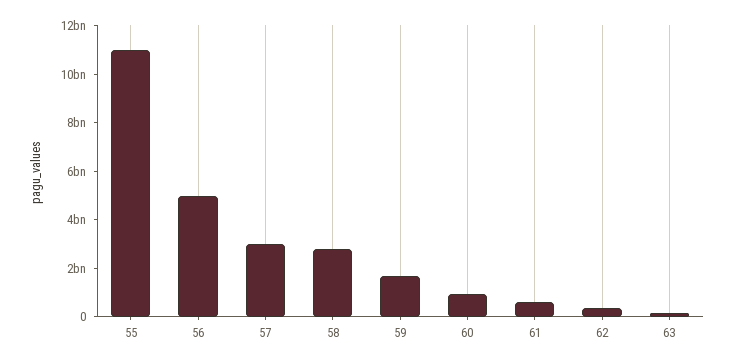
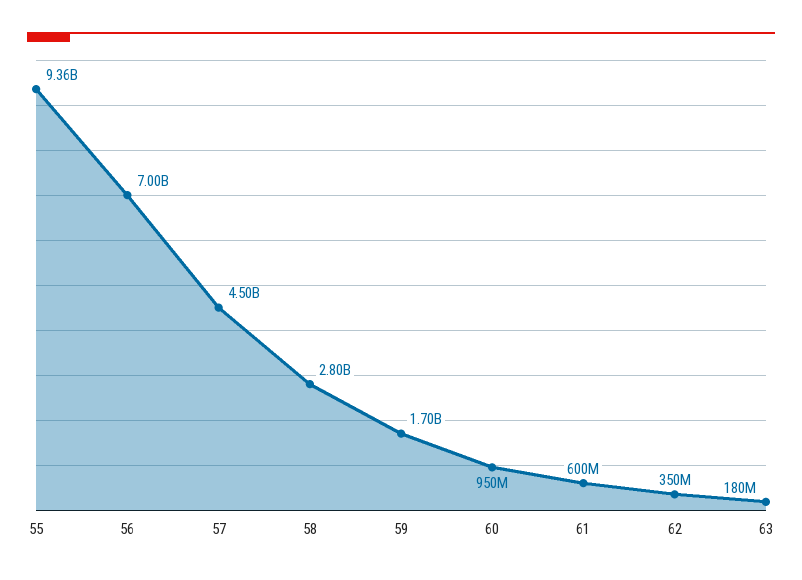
  {
-   "55": 11000000000,
+   "55": 9360000000,
-   "56": 5000000000,
+   "56": 7000000000,
-   "57": 3000000000,
+   "57": 4500000000,
    "58": 2800000000,
    "59": 1700000000,
    "60": 950000000,
    "61": 600000000,
    "62": 350000000,
    "63": 180000000
  }

